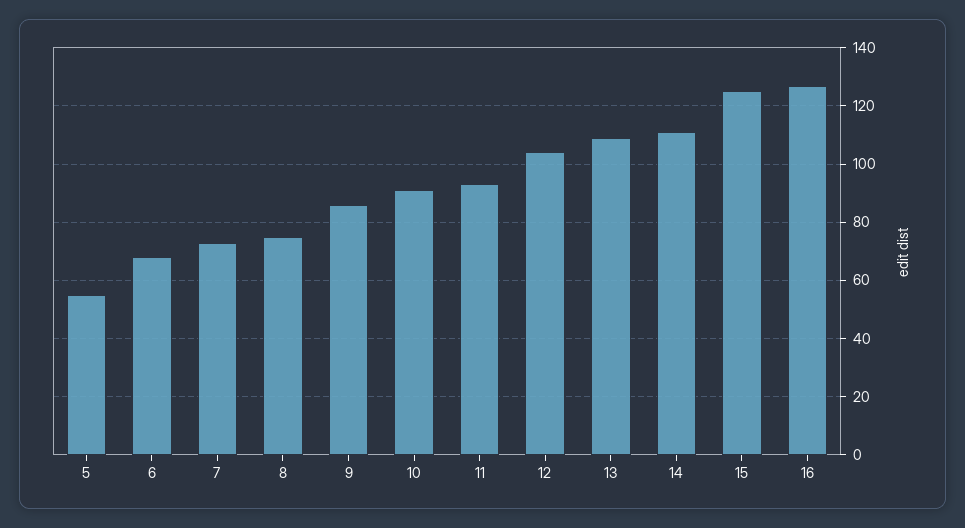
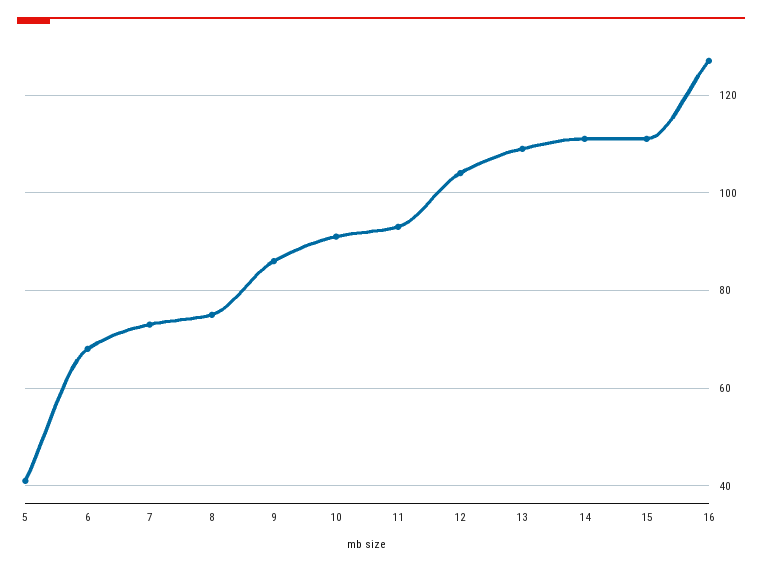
  {
-   "5": 55,
+   "5": 40,
    "6": 70,
    "7": 75,
    "8": 75,
    "9": 85,
    "10": 90,
    "11": 95,
    "12": 105,
    "13": 110,
    "14": 110,
-   "15": 125,
+   "15": 110,
    "16": 125
  }

